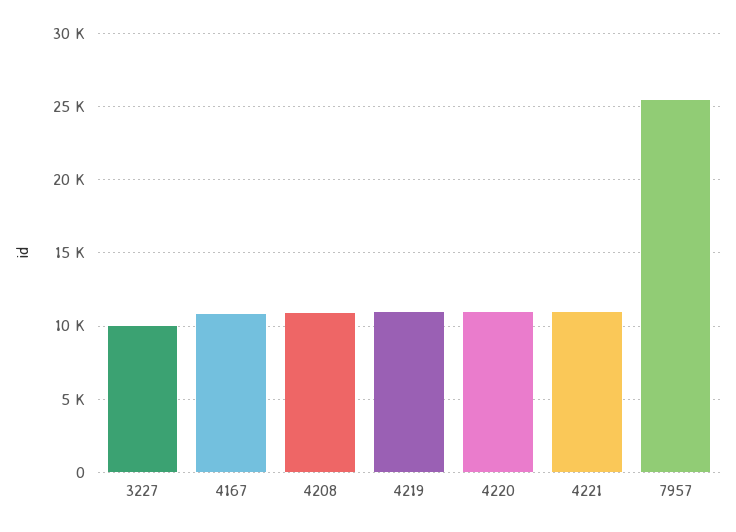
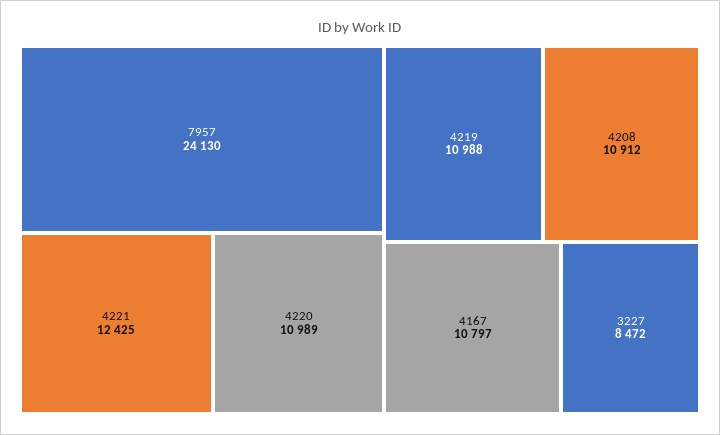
  {
-   "3227": 10000,
+   "3227": 8472,
    "4167": 10797,
    "4208": 10912,
    "4219": 10988,
    "4220": 10989,
-   "4221": 11000,
+   "4221": 12425,
-   "7957": 25500
+   "7957": 24130
  }

